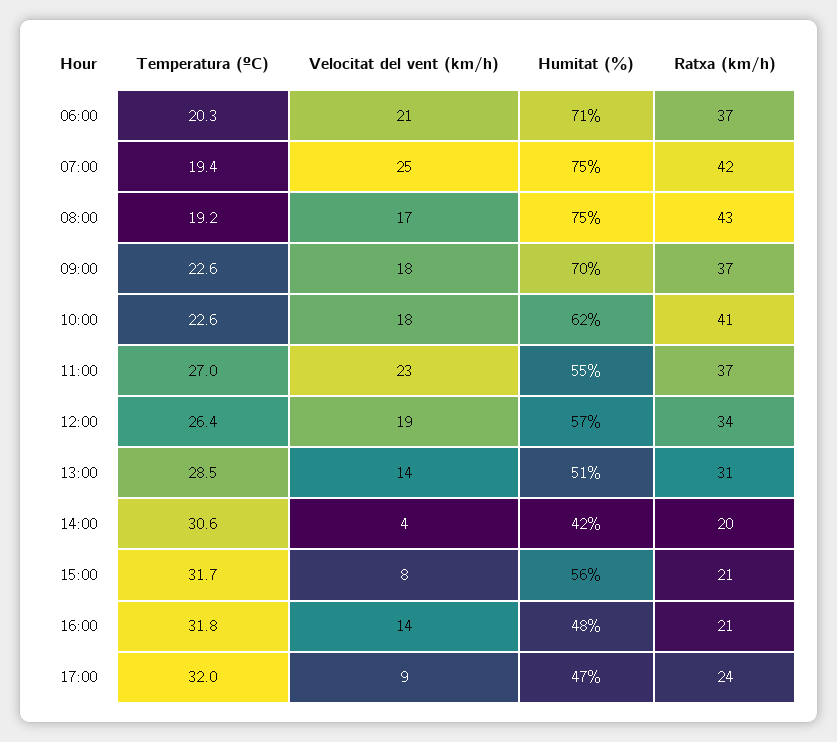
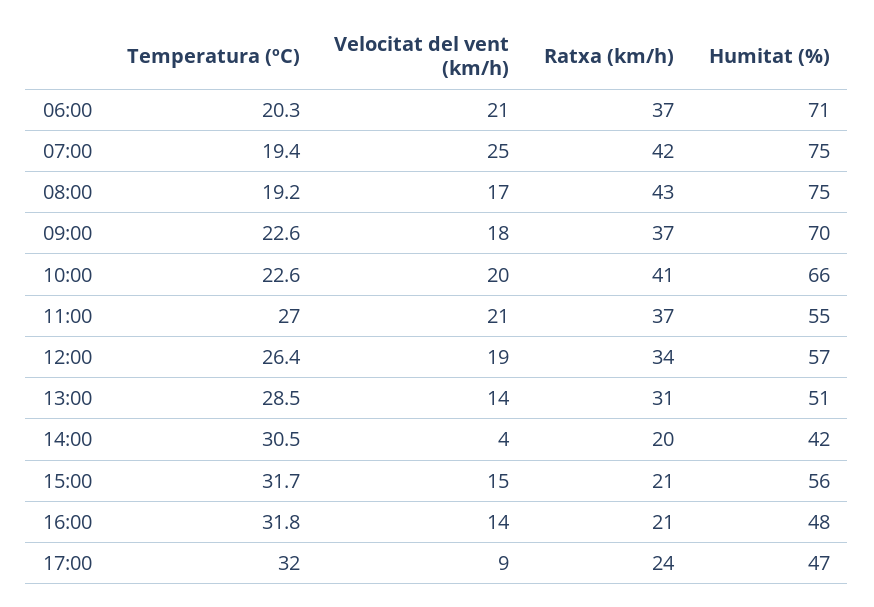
  {
    "Temperatura (ºC)": {
      "06:00": 20.3,
      "07:00": 19.4,
      "08:00": 19.2,
      "09:00": 22.6,
      "10:00": 22.6,
      "11:00": 27,
      "12:00": 26.4,
      "13:00": 28.5,
-     "14:00": 30.6,
+     "14:00": 30.5,
      "15:00": 31.7,
      "16:00": 31.8,
      "17:00": 32
    },
    "Velocitat del vent (km/h)": {
      "06:00": 21,
      "07:00": 25,
      "08:00": 17,
      "09:00": 18,
-     "10:00": 18,
+     "10:00": 20,
-     "11:00": 23,
+     "11:00": 21,
      "12:00": 19,
      "13:00": 14,
      "14:00": 4,
-     "15:00": 8,
+     "15:00": 15,
      "16:00": 14,
      "17:00": 9
    },
    "Humitat (%)": {
      "06:00": 71,
      "07:00": 75,
      "08:00": 75,
      "09:00": 70,
-     "10:00": 62,
+     "10:00": 66,
      "11:00": 55,
      "12:00": 57,
      "13:00": 51,
      "14:00": 42,
      "15:00": 56,
      "16:00": 48,
      "17:00": 47
    },
    "Ratxa (km/h)": {
      "06:00": 37,
      "07:00": 42,
      "08:00": 43,
      "09:00": 37,
      "10:00": 41,
      "11:00": 37,
      "12:00": 34,
      "13:00": 31,
      "14:00": 20,
      "15:00": 21,
      "16:00": 21,
      "17:00": 24
    }
  }

